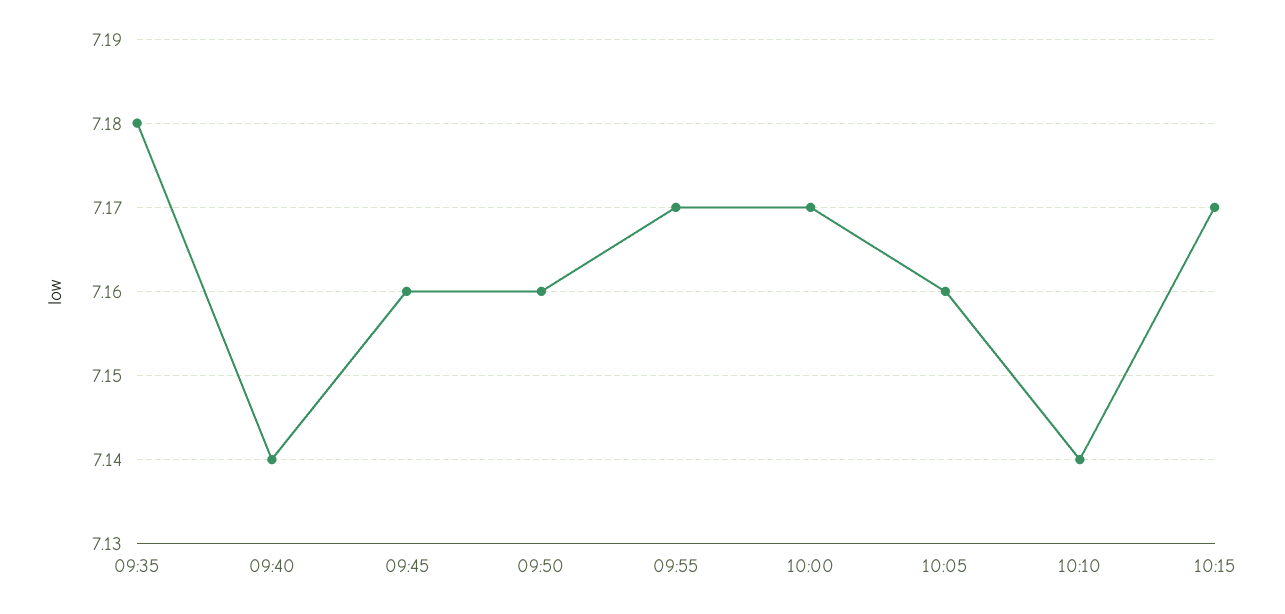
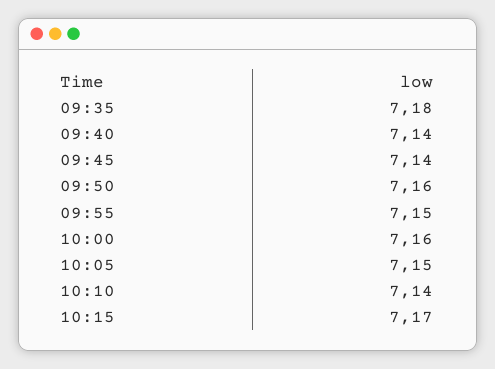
  {
    "09:35": 7.18,
    "09:40": 7.14,
-   "09:45": 7.16,
+   "09:45": 7.14,
    "09:50": 7.16,
-   "09:55": 7.17,
+   "09:55": 7.15,
-   "10:00": 7.17,
+   "10:00": 7.16,
-   "10:05": 7.16,
+   "10:05": 7.15,
    "10:10": 7.14,
    "10:15": 7.17
  }

